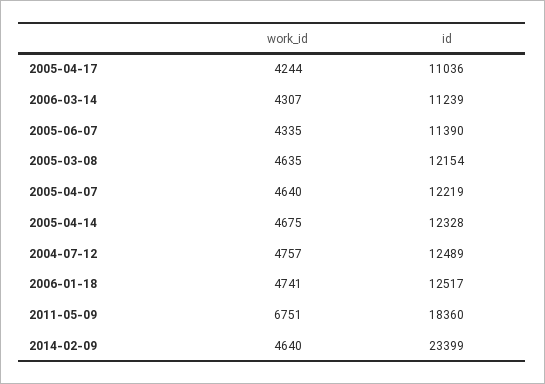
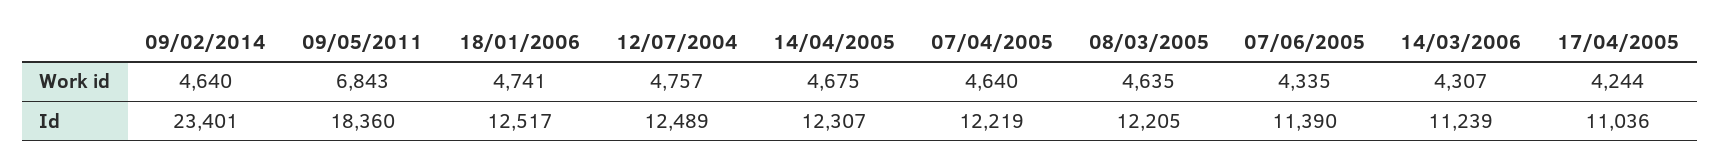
  {
    "work_id": {
      "2005-04-17": 4244,
      "2006-03-14": 4307,
      "2005-06-07": 4335,
      "2005-03-08": 4635,
      "2005-04-07": 4640,
      "2005-04-14": 4675,
      "2004-07-12": 4757,
      "2006-01-18": 4741,
-     "2011-05-09": 6751,
+     "2011-05-09": 6843,
      "2014-02-09": 4640
    },
    "id": {
      "2005-04-17": 11036,
      "2006-03-14": 11239,
      "2005-06-07": 11390,
-     "2005-03-08": 12154,
+     "2005-03-08": 12205,
      "2005-04-07": 12219,
-     "2005-04-14": 12328,
+     "2005-04-14": 12307,
      "2004-07-12": 12489,
      "2006-01-18": 12517,
      "2011-05-09": 18360,
-     "2014-02-09": 23399
+     "2014-02-09": 23401
    }
  }

